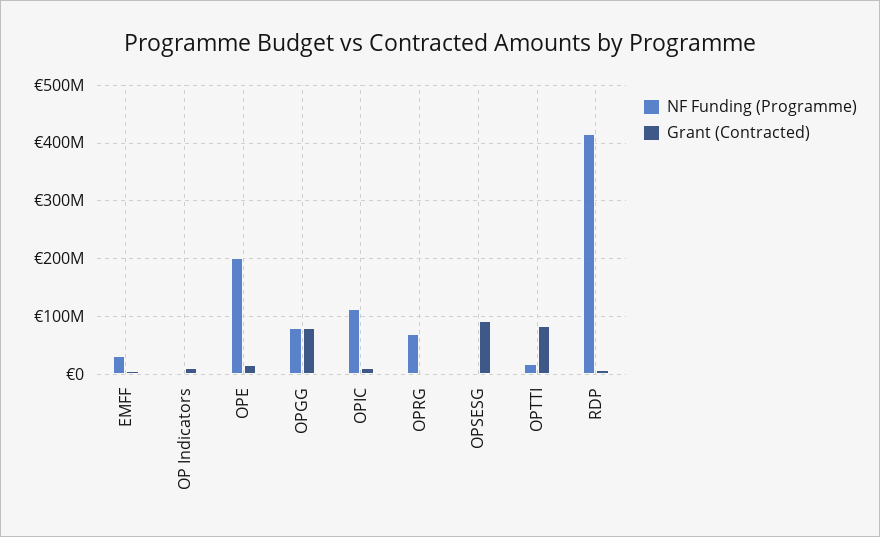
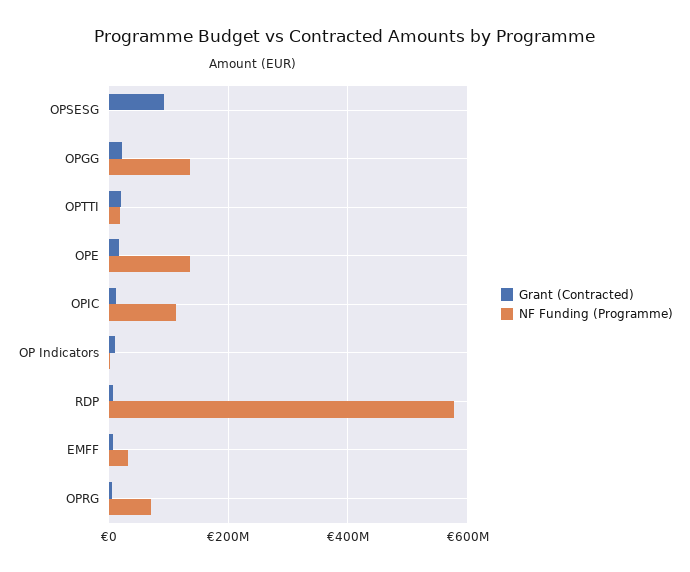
  {
    "NF Funding (Programme)": {
      "EMFF": 40000000,
      "OP Indicators": 0,
-     "OPE": 200000000,
+     "OPE": 140000000,
-     "OPGG": 80000000,
+     "OPGG": 140000000,
      "OPIC": 120000000,
      "OPRG": 80000000,
      "OPSESG": 0,
      "OPTTI": 20000000,
-     "RDP": 420000000
+     "RDP": 580000000
    },
    "Grant (Contracted)": {
      "EMFF": 0,
      "OP Indicators": 20000000,
      "OPE": 20000000,
-     "OPGG": 80000000,
+     "OPGG": 20000000,
      "OPIC": 20000000,
      "OPRG": 0,
      "OPSESG": 100000000,
-     "OPTTI": 80000000,
+     "OPTTI": 20000000,
      "RDP": 0
    }
  }

